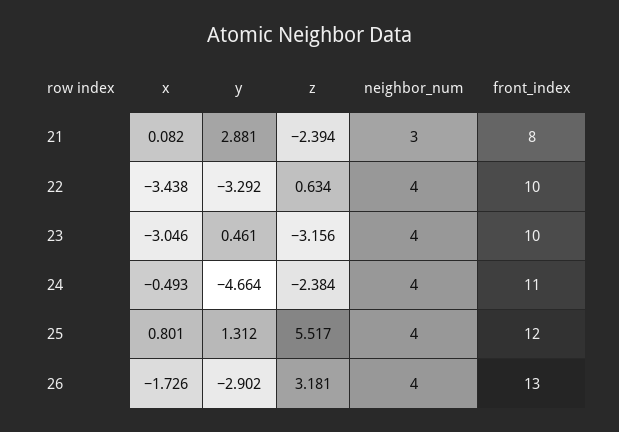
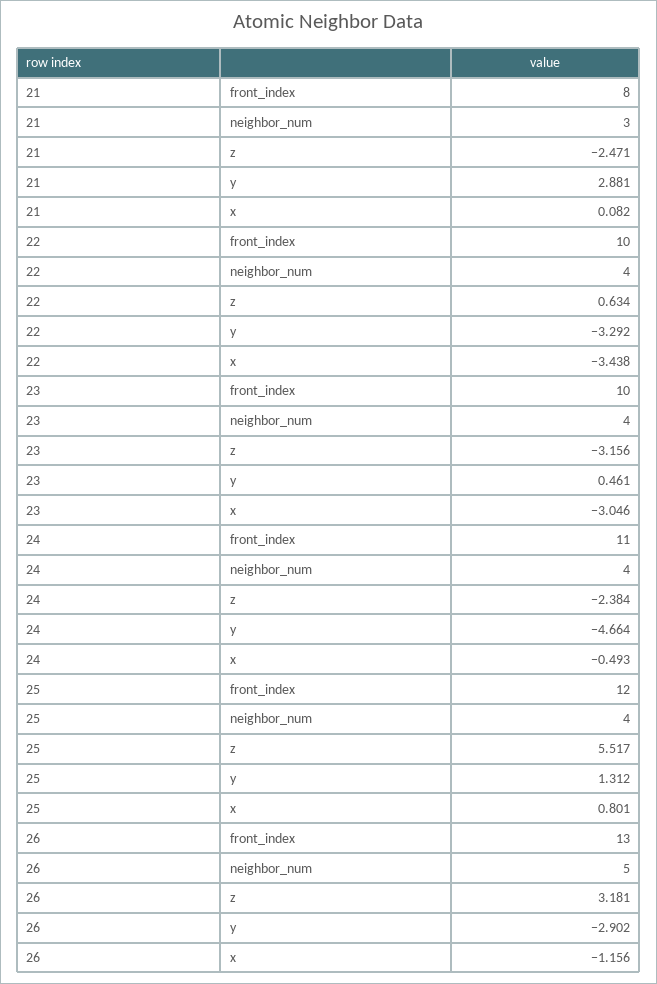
  {
    "x": {
      "21": 0.082,
      "22": -3.438,
      "23": -3.046,
      "24": -0.493,
      "25": 0.801,
-     "26": -1.726
+     "26": -1.156
    },
    "y": {
      "21": 2.881,
      "22": -3.292,
      "23": 0.461,
      "24": -4.664,
      "25": 1.312,
      "26": -2.902
    },
    "z": {
-     "21": -2.394,
+     "21": -2.471,
      "22": 0.634,
      "23": -3.156,
      "24": -2.384,
      "25": 5.517,
      "26": 3.181
    },
    "neighbor_num": {
      "21": 3,
      "22": 4,
      "23": 4,
      "24": 4,
      "25": 4,
-     "26": 4
+     "26": 5
    },
    "front_index": {
      "21": 8,
      "22": 10,
      "23": 10,
      "24": 11,
      "25": 12,
      "26": 13
    }
  }

